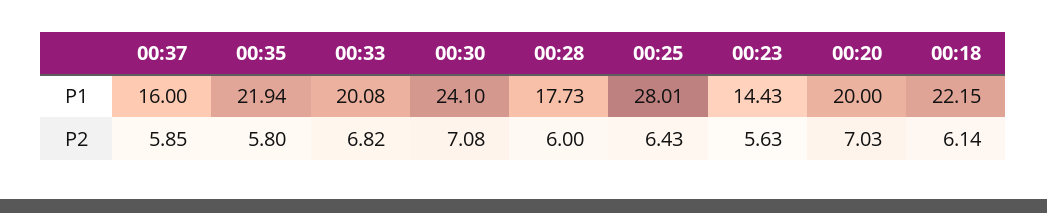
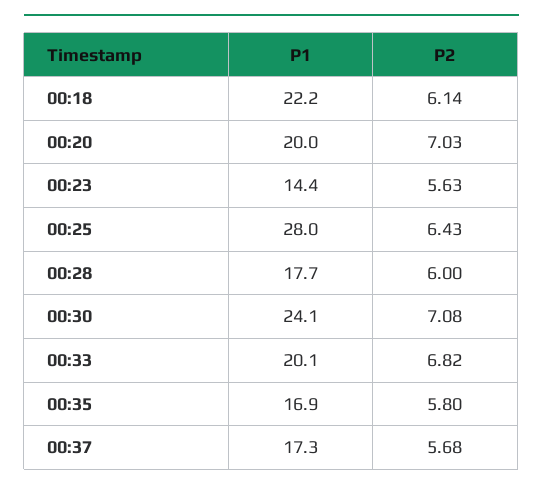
  {
    "00:37": {
-     "P1": 16,
+     "P1": 17.3,
-     "P2": 5.85
+     "P2": 5.68
    },
    "00:35": {
-     "P1": 21.94,
+     "P1": 16.9,
      "P2": 5.8
    },
    "00:33": {
      "P1": 20.08,
      "P2": 6.82
    },
    "00:30": {
      "P1": 24.1,
      "P2": 7.08
    },
    "00:28": {
      "P1": 17.73,
      "P2": 6
    },
    "00:25": {
      "P1": 28.01,
      "P2": 6.43
    },
    "00:23": {
      "P1": 14.43,
      "P2": 5.63
    },
    "00:20": {
      "P1": 20,
      "P2": 7.03
    },
    "00:18": {
      "P1": 22.15,
      "P2": 6.14
    }
  }

